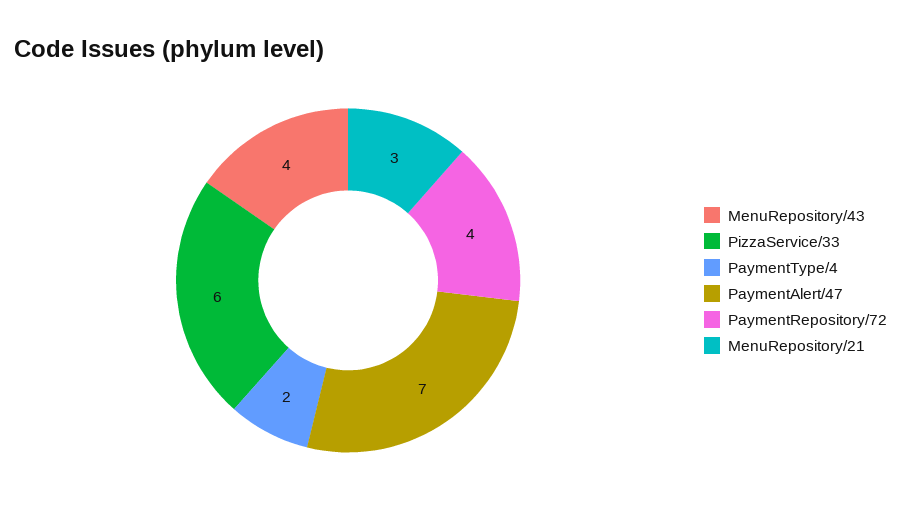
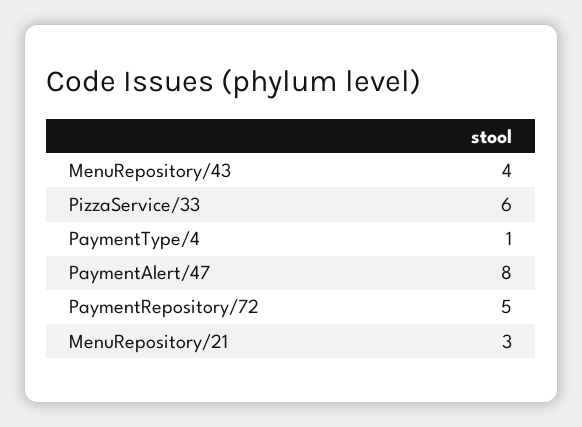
  {
    "MenuRepository/43": 4,
    "PizzaService/33": 6,
-   "PaymentType/4": 2,
+   "PaymentType/4": 1,
-   "PaymentAlert/47": 7,
+   "PaymentAlert/47": 8,
-   "PaymentRepository/72": 4,
+   "PaymentRepository/72": 5,
    "MenuRepository/21": 3
  }

